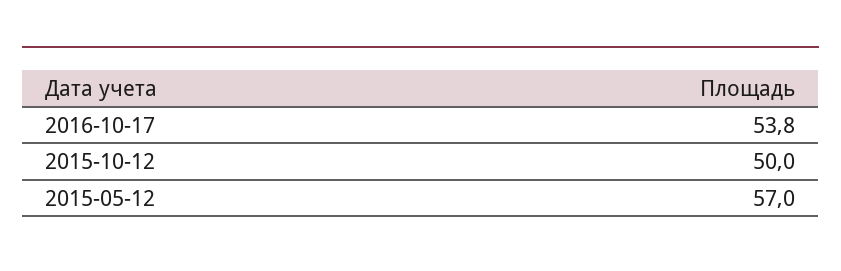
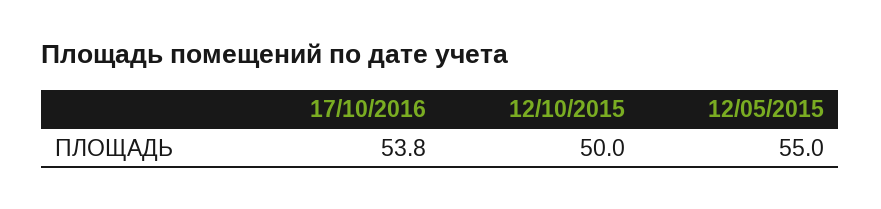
  {
    "2016-10-17": 53.8,
    "2015-10-12": 50,
-   "2015-05-12": 57
+   "2015-05-12": 55
  }

